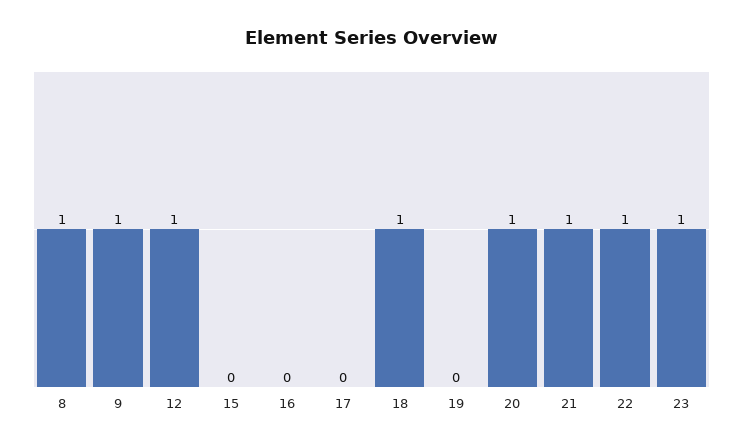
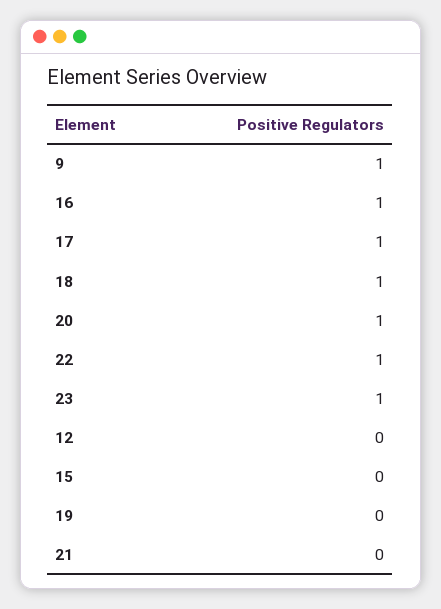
  {
-   "8": 1,
    "9": 1,
-   "12": 1,
+   "12": 0,
    "15": 0,
-   "16": 0,
+   "16": 1,
-   "17": 0,
+   "17": 1,
    "18": 1,
    "19": 0,
    "20": 1,
-   "21": 1,
+   "21": 0,
    "22": 1,
    "23": 1
  }

